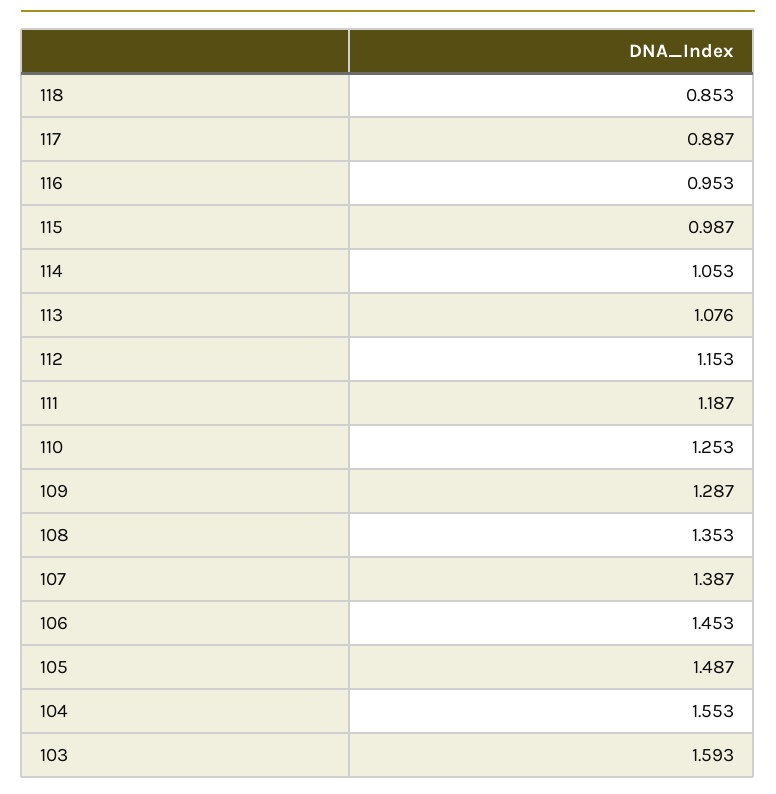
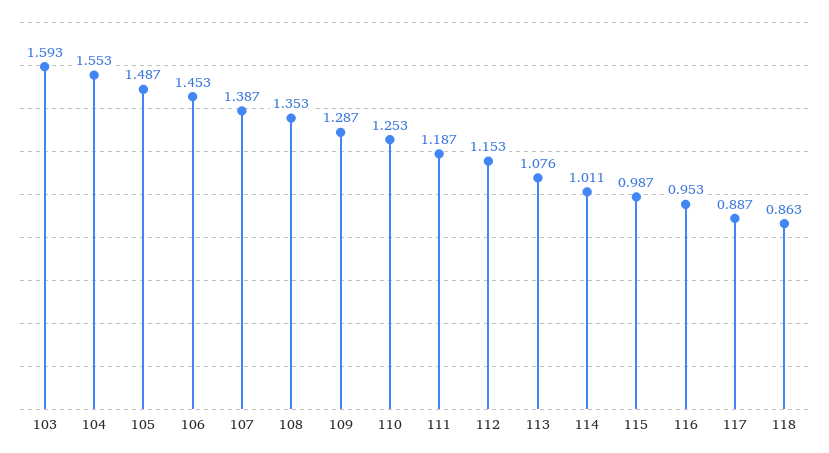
  {
-   "118": 0.853,
+   "118": 0.863,
    "117": 0.887,
    "116": 0.953,
    "115": 0.987,
-   "114": 1.053,
+   "114": 1.011,
    "113": 1.076,
    "112": 1.153,
    "111": 1.187,
    "110": 1.253,
    "109": 1.287,
    "108": 1.353,
    "107": 1.387,
    "106": 1.453,
    "105": 1.487,
    "104": 1.553,
    "103": 1.593
  }

